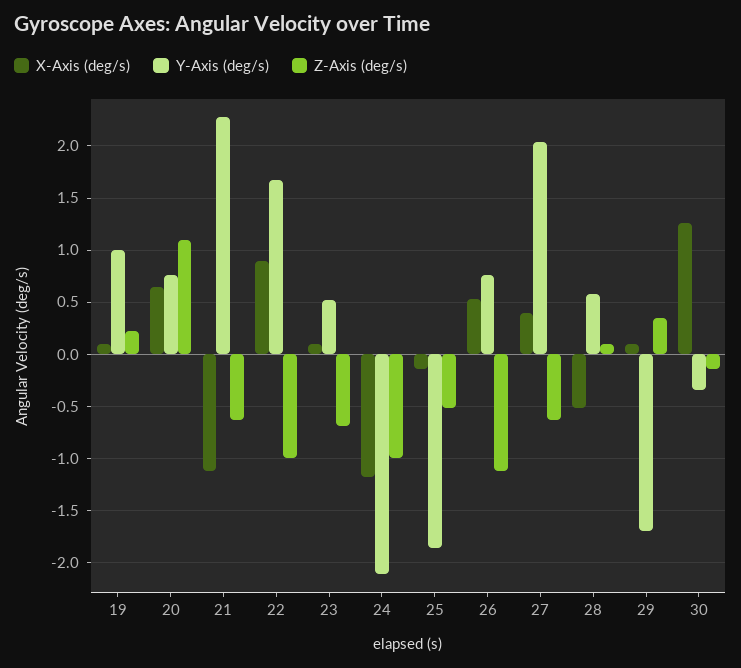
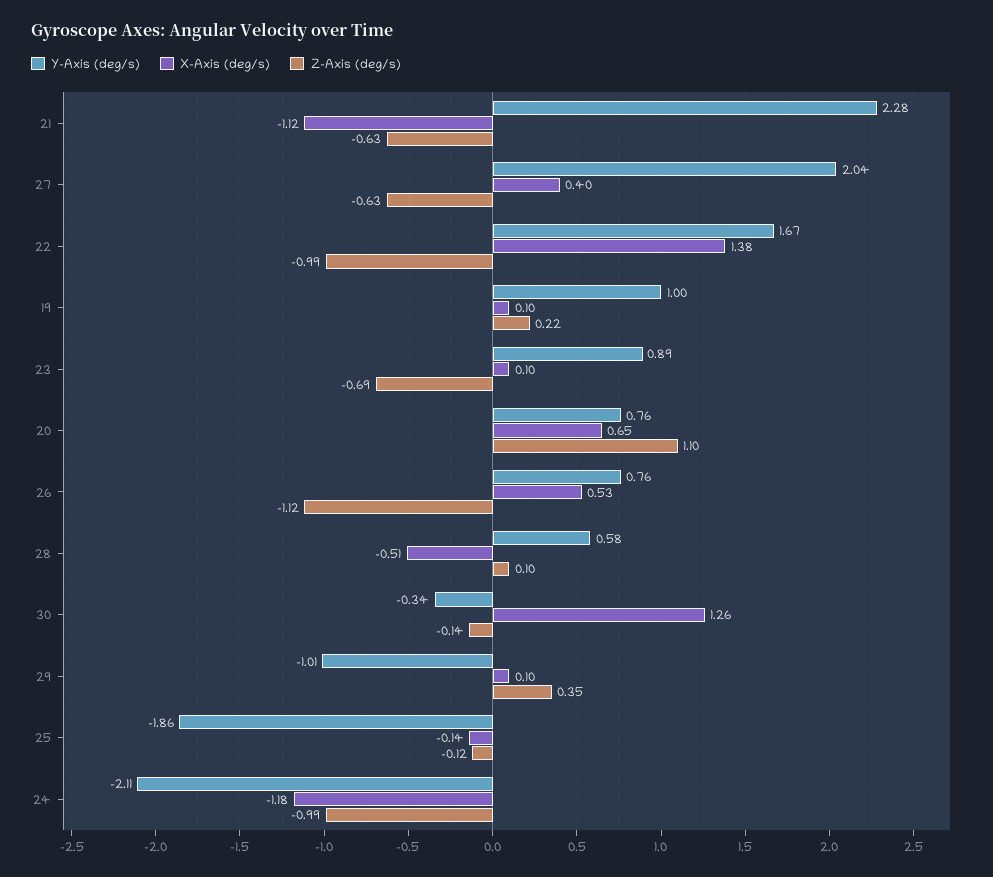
  {
    "X-Axis (deg/s)": {
      "19": 0.1,
      "20": 0.65,
      "21": -1.12,
-     "22": 0.9,
+     "22": 1.38,
      "23": 0.1,
      "24": -1.18,
      "25": -0.14,
      "26": 0.53,
      "27": 0.4,
      "28": -0.51,
      "29": 0.1,
      "30": 1.26
    },
    "Y-Axis (deg/s)": {
      "19": 1,
      "20": 0.76,
      "21": 2.28,
      "22": 1.67,
-     "23": 0.5,
+     "23": 0.89,
      "24": -2.11,
      "25": -1.86,
      "26": 0.76,
      "27": 2.04,
      "28": 0.58,
-     "29": -1.7,
+     "29": -1.01,
      "30": -0.34
    },
    "Z-Axis (deg/s)": {
      "19": 0.22,
      "20": 1.1,
      "21": -0.63,
      "22": -0.99,
      "23": -0.69,
      "24": -0.99,
-     "25": -0.5,
+     "25": -0.12,
      "26": -1.12,
      "27": -0.63,
      "28": 0.1,
      "29": 0.35,
      "30": -0.14
    }
  }

